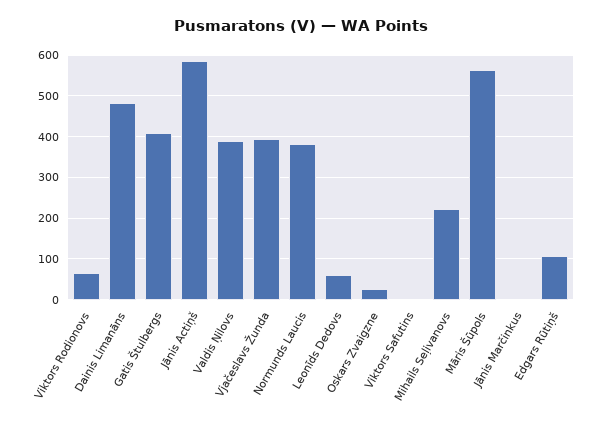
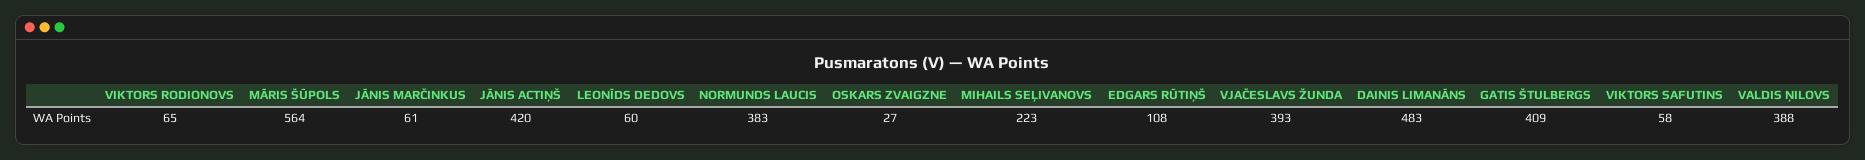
  {
    "Viktors Rodionovs": 65,
    "Dainis Limanāns": 483,
    "Gatis Štulbergs": 409,
-   "Jānis Actiņš": 580,
+   "Jānis Actiņš": 420,
    "Valdis Ņilovs": 388,
    "Vjačeslavs Žunda": 393,
    "Normunds Laucis": 383,
    "Leonīds Dedovs": 60,
    "Oskars Zvaigzne": 27,
-   "Viktors Safutins": 0,
+   "Viktors Safutins": 58,
    "Mihails Seļivanovs": 223,
    "Māris Šūpols": 564,
-   "Jānis Marčinkus": 0,
+   "Jānis Marčinkus": 61,
    "Edgars Rūtiņš": 108
  }

